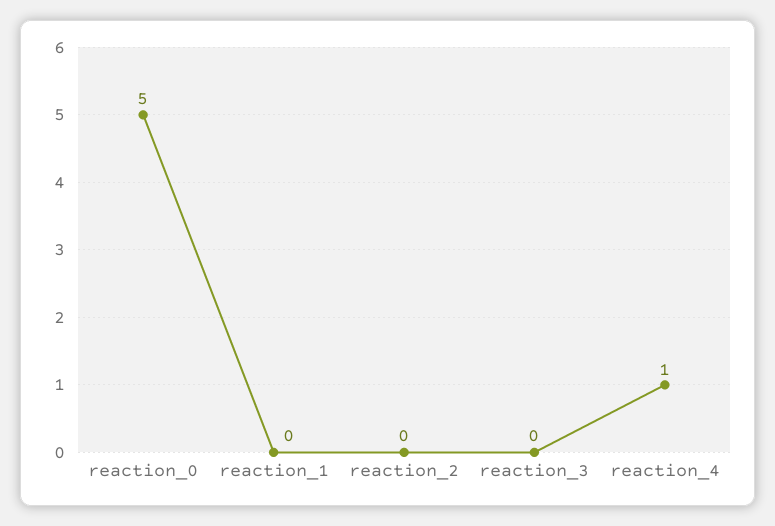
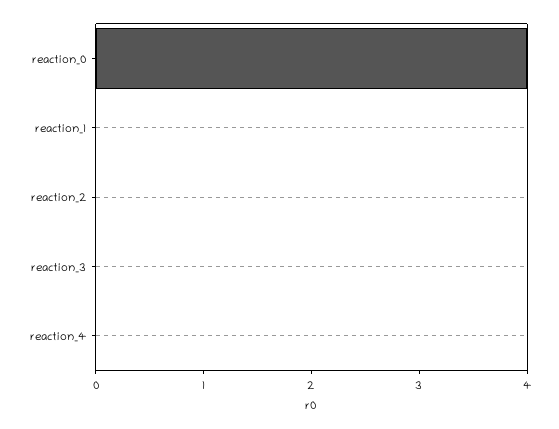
  {
-   "reaction_0": 5,
+   "reaction_0": 4,
    "reaction_1": 0,
    "reaction_2": 0,
    "reaction_3": 0,
-   "reaction_4": 1
+   "reaction_4": 0
  }

